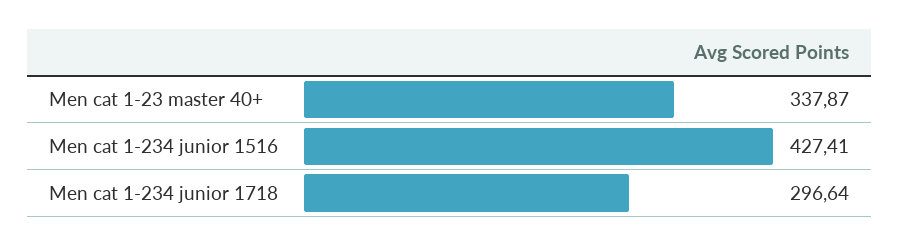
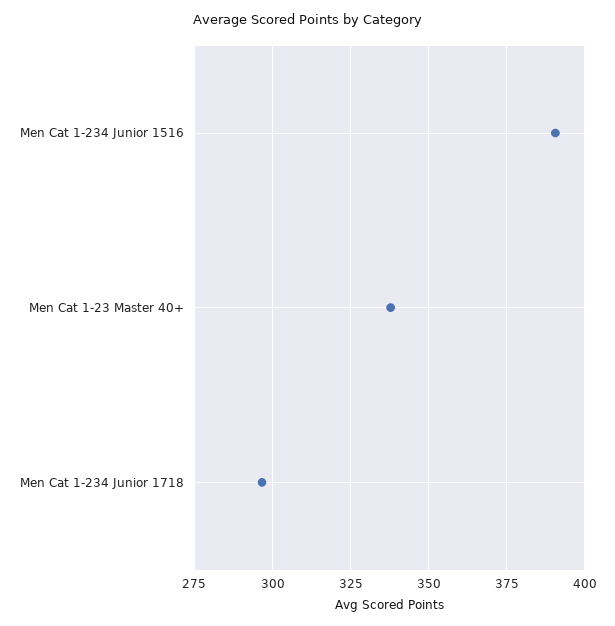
  {
    "Men cat 1-23 master 40+": 337.87,
-   "Men cat 1-234 junior 1516": 427.41,
+   "Men cat 1-234 junior 1516": 390,
    "Men cat 1-234 junior 1718": 296.64
  }

